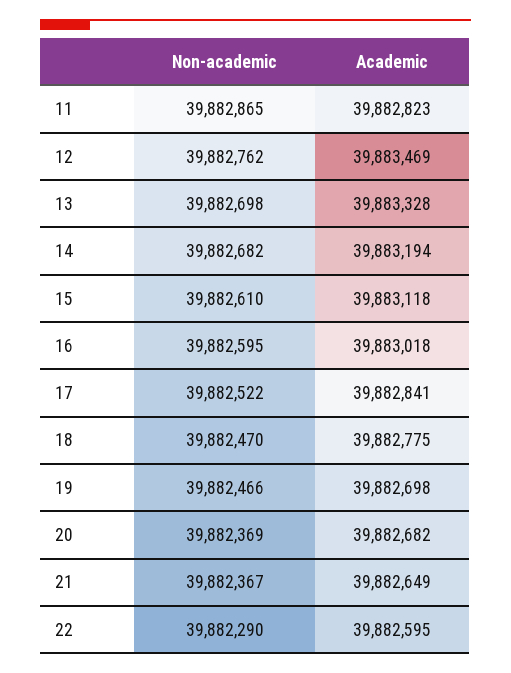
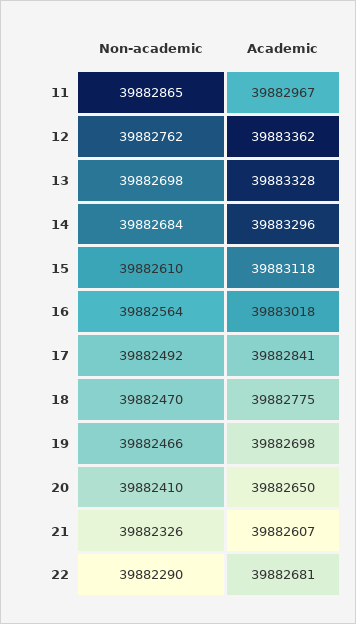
  {
    "Non-academic": {
      "11": 39882865,
      "12": 39882762,
      "13": 39882698,
-     "14": 39882682,
+     "14": 39882684,
      "15": 39882610,
-     "16": 39882595,
+     "16": 39882564,
-     "17": 39882522,
+     "17": 39882492,
      "18": 39882470,
      "19": 39882466,
-     "20": 39882369,
+     "20": 39882410,
-     "21": 39882367,
+     "21": 39882326,
      "22": 39882290
    },
    "Academic": {
-     "11": 39882823,
+     "11": 39882967,
-     "12": 39883469,
+     "12": 39883362,
      "13": 39883328,
-     "14": 39883194,
+     "14": 39883296,
      "15": 39883118,
      "16": 39883018,
      "17": 39882841,
      "18": 39882775,
      "19": 39882698,
-     "20": 39882682,
+     "20": 39882650,
-     "21": 39882649,
+     "21": 39882607,
-     "22": 39882595
+     "22": 39882681
    }
  }

